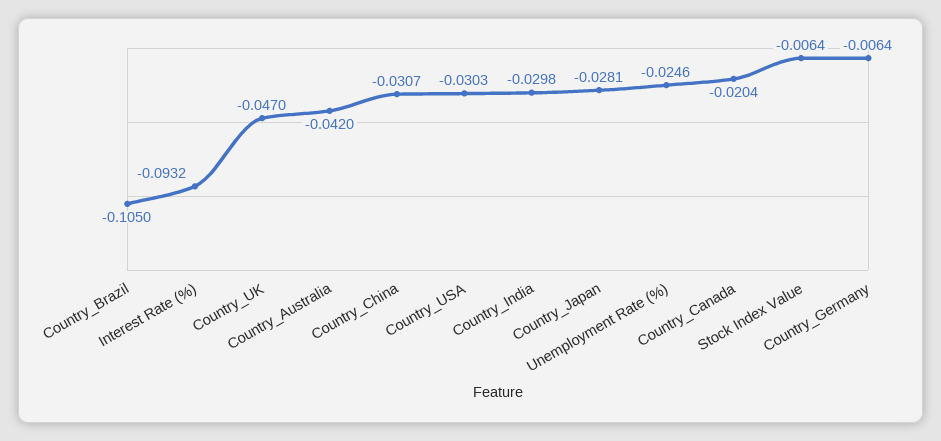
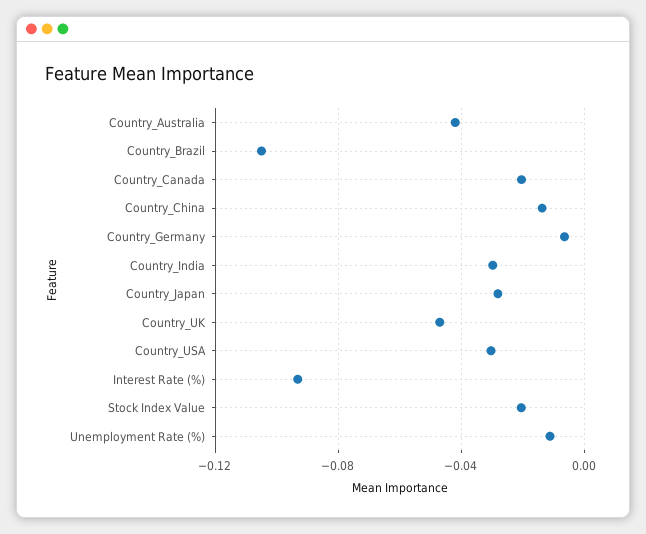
  {
    "Country_Brazil": -0.105,
    "Interest Rate (%)": -0.0932,
    "Country_UK": -0.047,
    "Country_Australia": -0.042,
-   "Country_China": -0.0307,
+   "Country_China": -0.015,
    "Country_USA": -0.0303,
    "Country_India": -0.0298,
    "Country_Japan": -0.0281,
-   "Unemployment Rate (%)": -0.0246,
+   "Unemployment Rate (%)": -0.01,
    "Country_Canada": -0.0204,
-   "Stock Index Value": -0.0064,
+   "Stock Index Value": -0.02,
    "Country_Germany": -0.0064
  }

